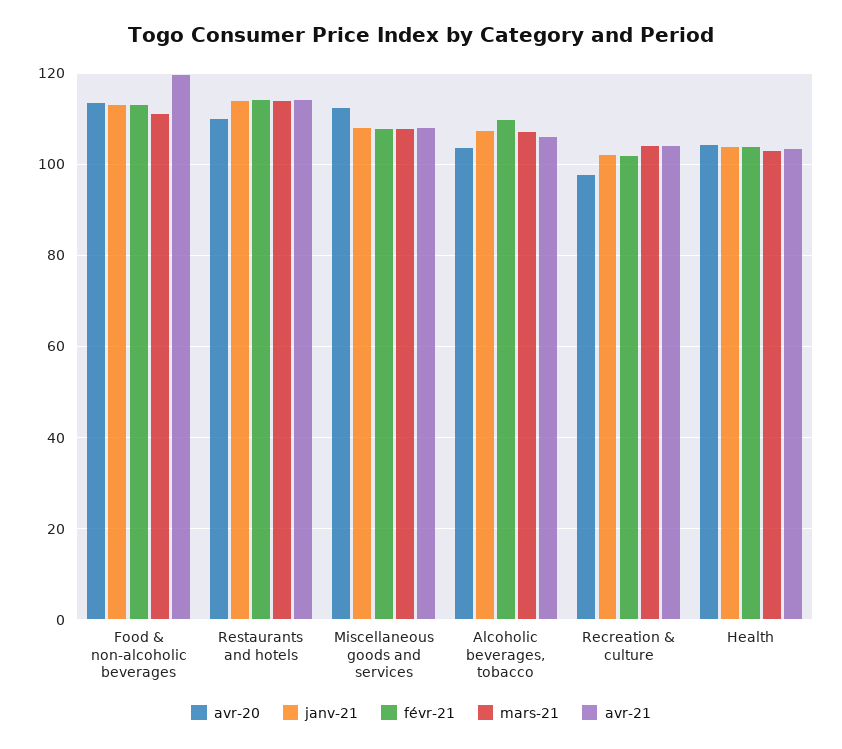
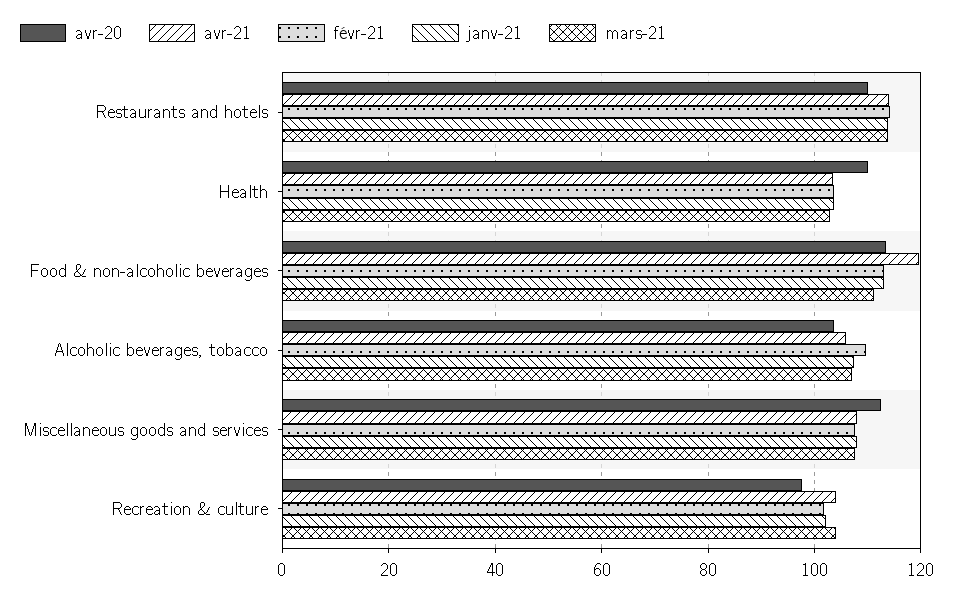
  {
    "avr-20": {
      "Food & non-alcoholic beverages": 114,
      "Restaurants and hotels": 110,
      "Miscellaneous goods and services": 112,
      "Alcoholic beverages, tobacco": 104,
      "Recreation & culture": 98,
-     "Health": 104
+     "Health": 110
    },
    "janv-21": {
      "Food & non-alcoholic beverages": 114,
      "Restaurants and hotels": 114,
      "Miscellaneous goods and services": 108,
      "Alcoholic beverages, tobacco": 108,
      "Recreation & culture": 102,
      "Health": 104
    },
    "févr-21": {
      "Food & non-alcoholic beverages": 114,
      "Restaurants and hotels": 114,
      "Miscellaneous goods and services": 108,
      "Alcoholic beverages, tobacco": 110,
      "Recreation & culture": 102,
      "Health": 104
    },
    "mars-21": {
      "Food & non-alcoholic beverages": 112,
      "Restaurants and hotels": 114,
      "Miscellaneous goods and services": 108,
      "Alcoholic beverages, tobacco": 108,
      "Recreation & culture": 104,
      "Health": 102
    },
    "avr-21": {
      "Food & non-alcoholic beverages": 120,
      "Restaurants and hotels": 114,
      "Miscellaneous goods and services": 108,
      "Alcoholic beverages, tobacco": 106,
      "Recreation & culture": 104,
      "Health": 104
    }
  }

